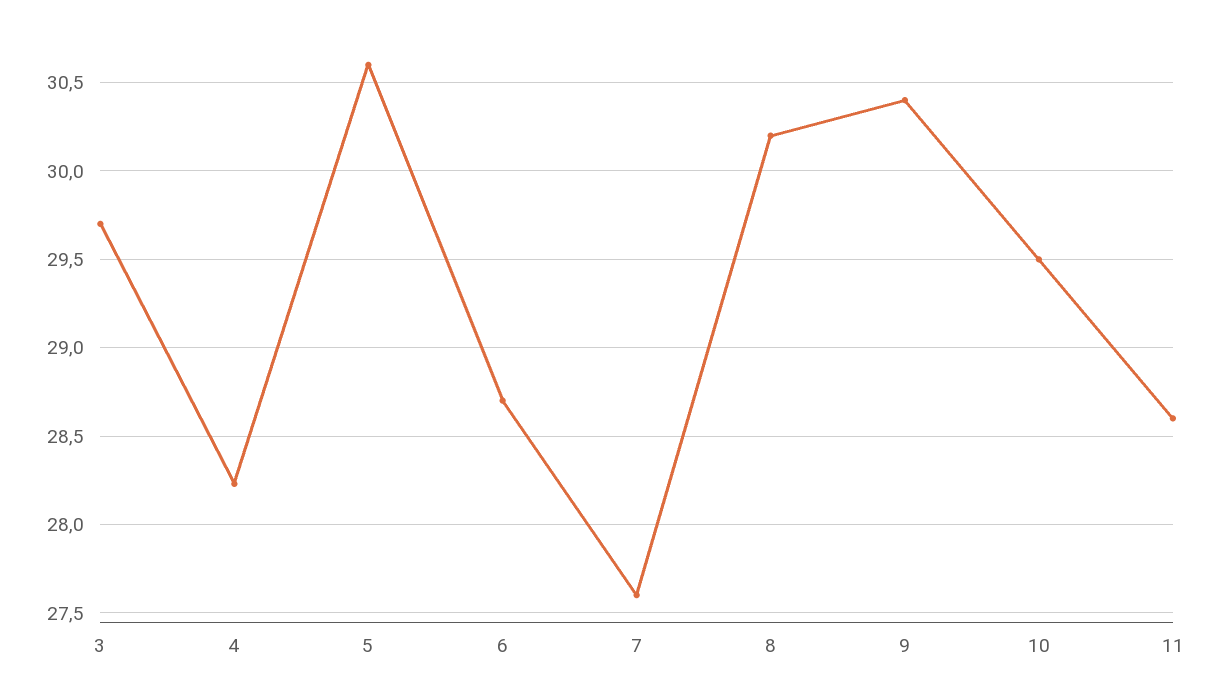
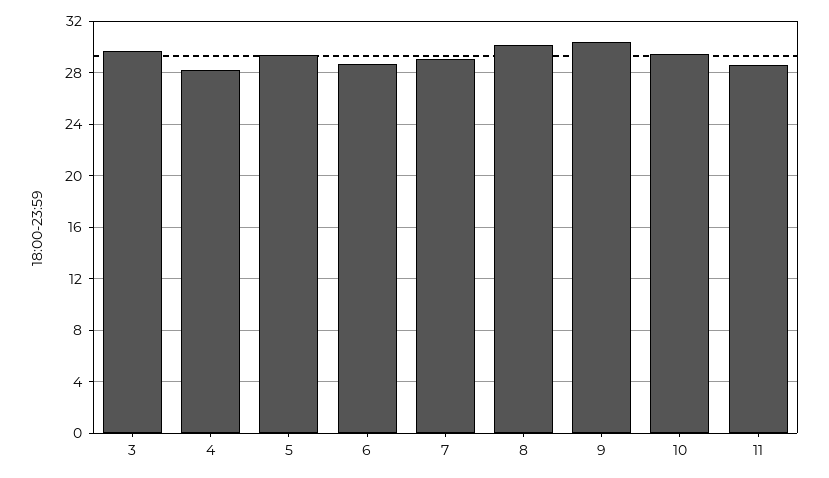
  {
    "3": 29.7,
    "4": 28.25,
-   "5": 30.6,
+   "5": 29.5,
    "6": 28.7,
-   "7": 27.6,
+   "7": 29,
    "8": 30.2,
    "9": 30.4,
    "10": 29.5,
    "11": 28.6
  }

